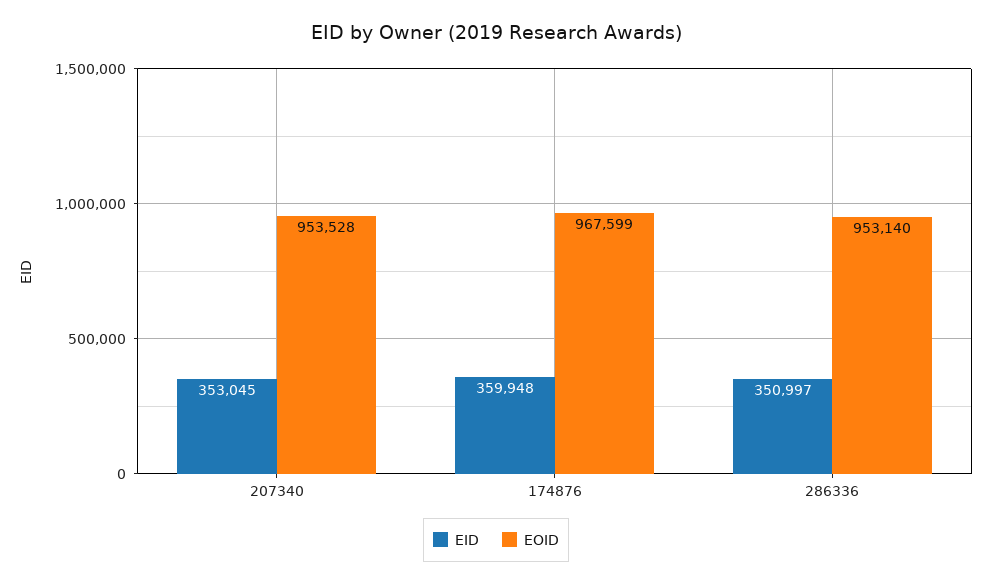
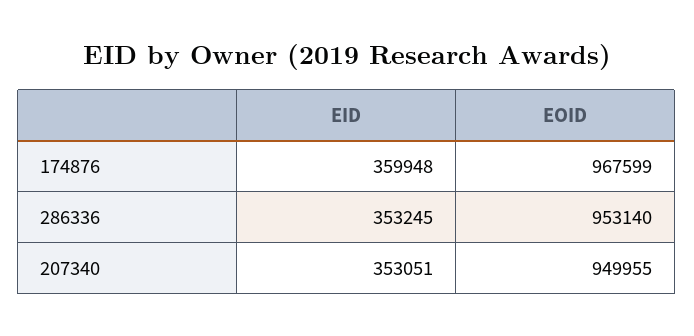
  {
    "EID": {
-     "207340": 353045,
+     "207340": 353051,
      "174876": 359948,
-     "286336": 350997
+     "286336": 353245
    },
    "EOID": {
-     "207340": 953528,
+     "207340": 949955,
      "174876": 967599,
      "286336": 953140
    }
  }

